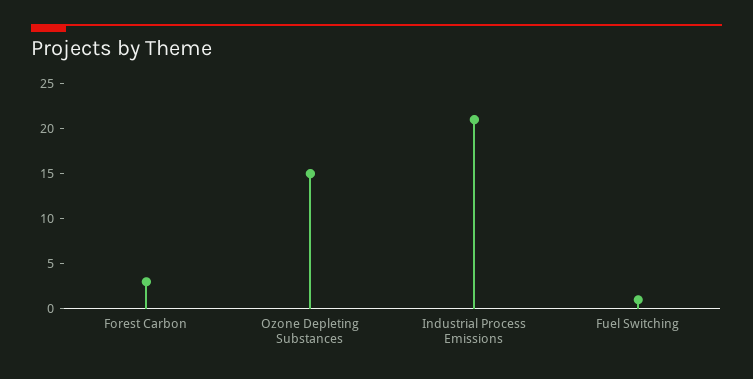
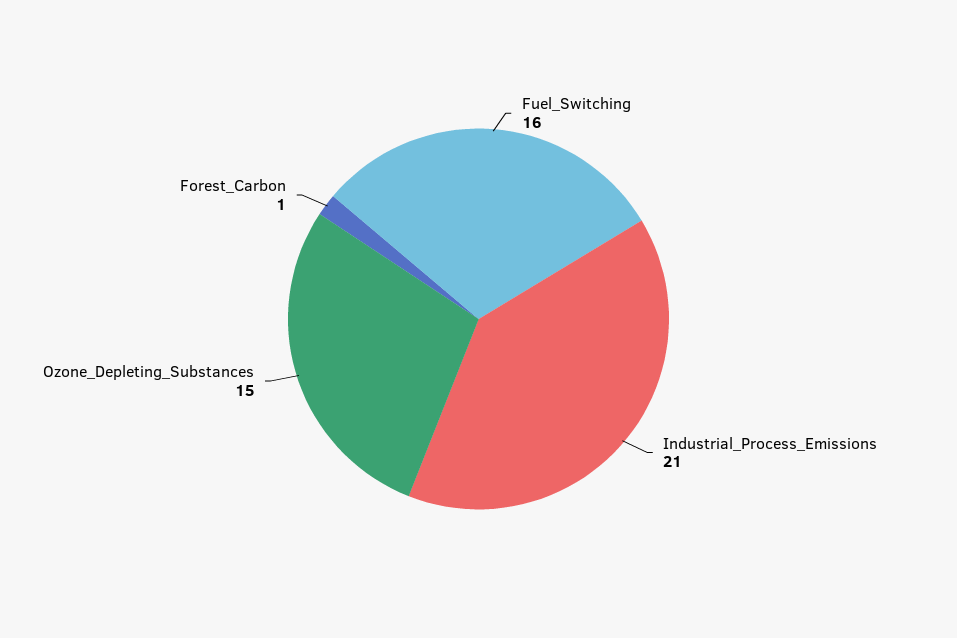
  {
-   "Forest Carbon": 3,
+   "Forest Carbon": 1,
    "Ozone Depleting Substances": 15,
    "Industrial Process Emissions": 21,
-   "Fuel Switching": 1
+   "Fuel Switching": 16
  }

